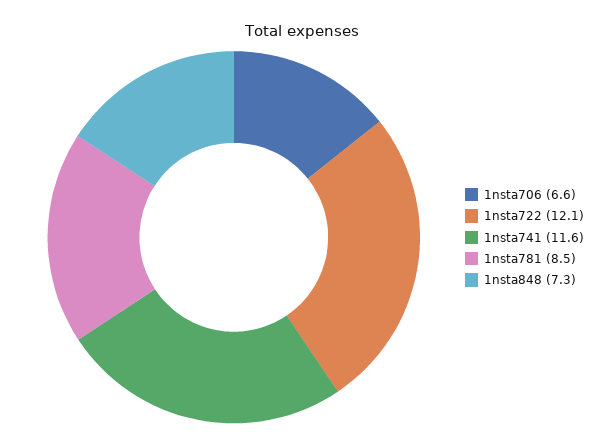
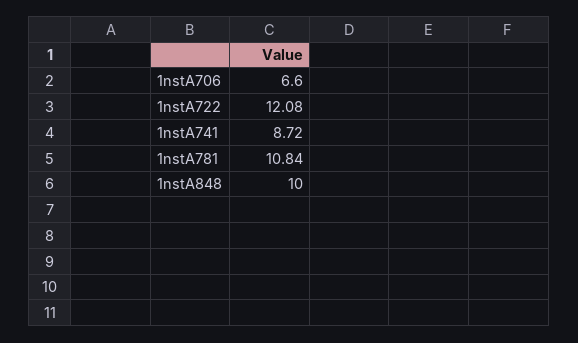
  {
    "1nsta706": 6.6,
    "1nsta722": 12.08,
-   "1nsta741": 11.6,
+   "1nsta741": 8.72,
-   "1nsta781": 8.5,
+   "1nsta781": 10.84,
-   "1nsta848": 7.3
+   "1nsta848": 10
  }

